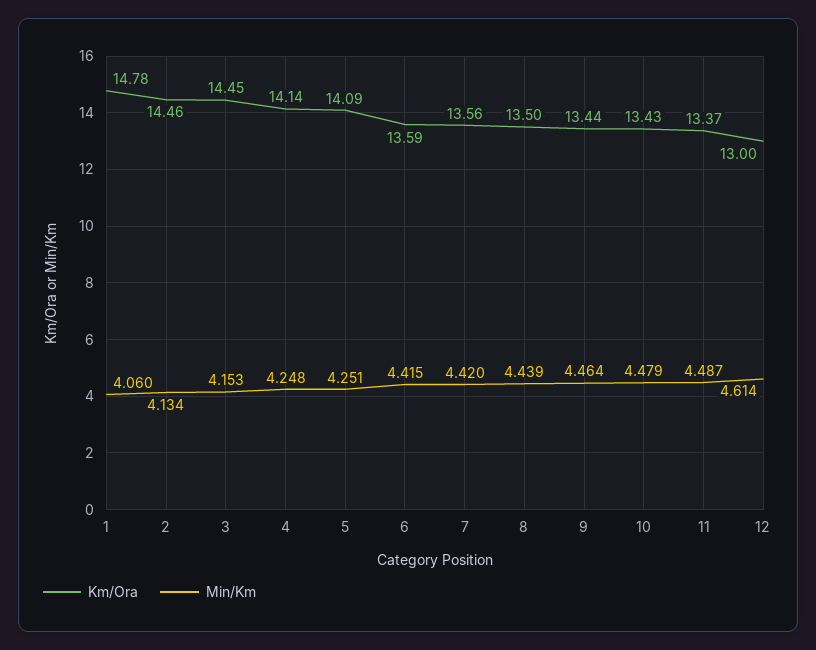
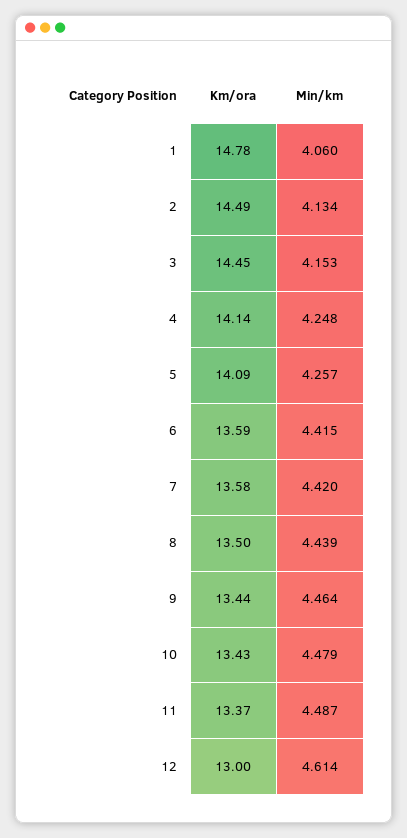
  {
    "Km/Ora": {
      "1": 14.78,
-     "2": 14.46,
+     "2": 14.49,
      "3": 14.45,
      "4": 14.14,
      "5": 14.09,
      "6": 13.59,
-     "7": 13.56,
+     "7": 13.58,
      "8": 13.5,
      "9": 13.44,
      "10": 13.43,
      "11": 13.37,
      "12": 13
    },
    "Min/Km": {
      "1": 4.06,
      "2": 4.134,
      "3": 4.153,
      "4": 4.248,
-     "5": 4.251,
+     "5": 4.257,
      "6": 4.415,
      "7": 4.42,
      "8": 4.439,
      "9": 4.464,
      "10": 4.479,
      "11": 4.487,
      "12": 4.614
    }
  }

